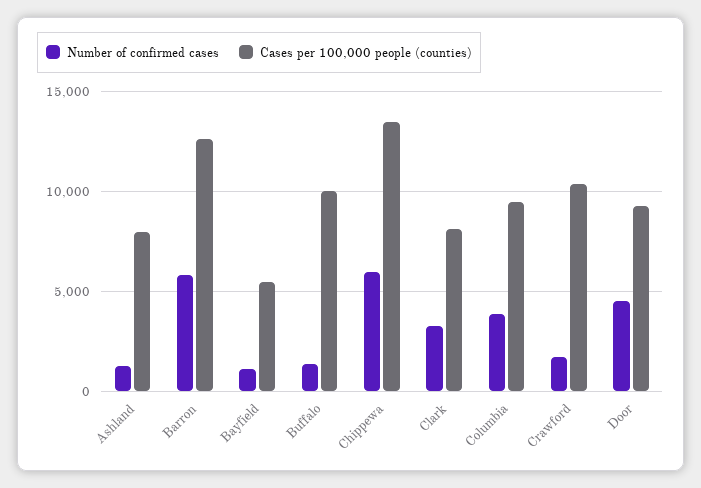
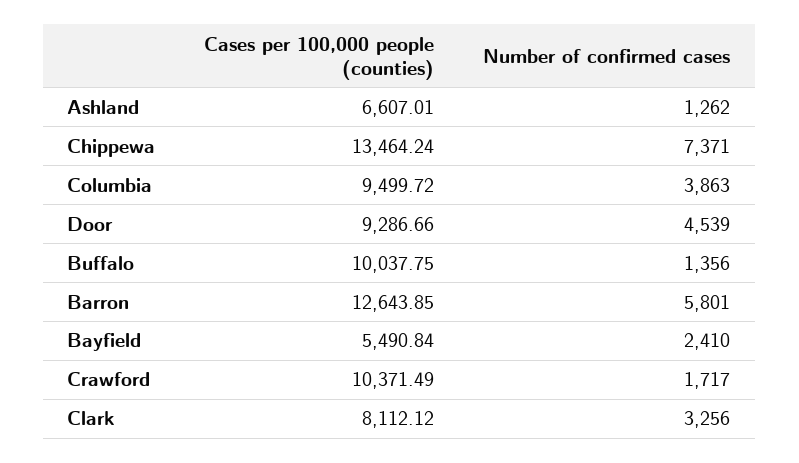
  {
    "Number of confirmed cases": {
      "Ashland": 1262,
      "Barron": 5801,
-     "Bayfield": 1000,
+     "Bayfield": 2410,
      "Buffalo": 1356,
-     "Chippewa": 6000,
+     "Chippewa": 7371,
      "Clark": 3256,
      "Columbia": 3863,
      "Crawford": 1717,
      "Door": 4539
    },
    "Cases per 100,000 people (counties)": {
-     "Ashland": 8000,
+     "Ashland": 6607.01,
      "Barron": 12643.85,
      "Bayfield": 5490.84,
      "Buffalo": 10037.75,
      "Chippewa": 13464.24,
      "Clark": 8112.12,
      "Columbia": 9499.72,
      "Crawford": 10371.49,
      "Door": 9286.66
    }
  }

